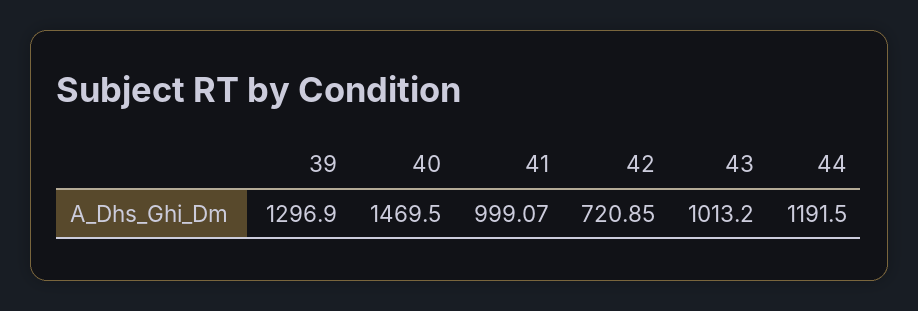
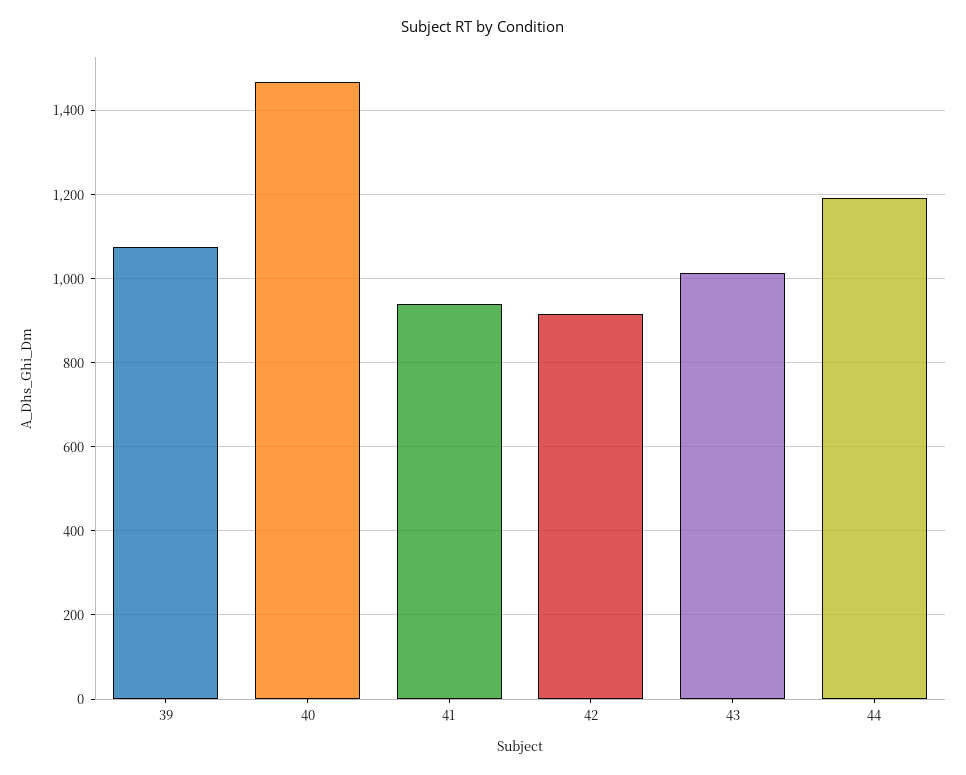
  {
-   "39": 1296.9,
+   "39": 1080,
    "40": 1469.5,
-   "41": 999.07,
+   "41": 940,
-   "42": 720.85,
+   "42": 920,
    "43": 1013.2,
    "44": 1191.5
  }

